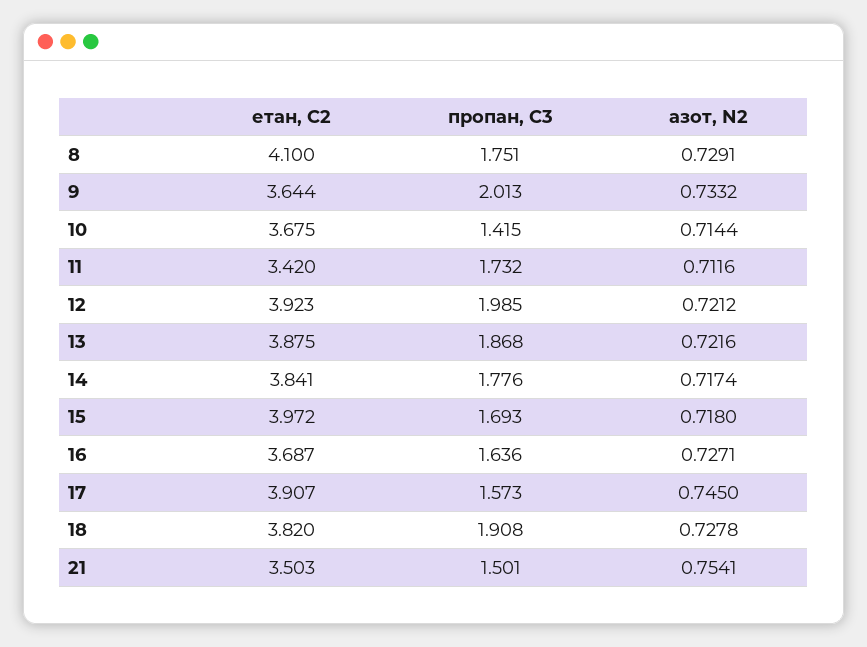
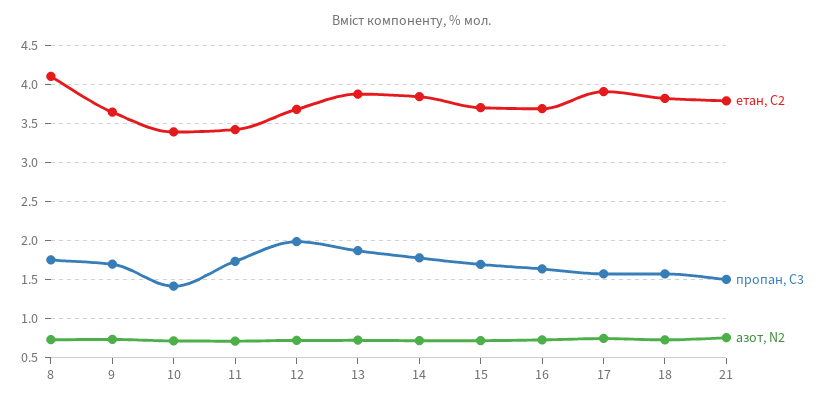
  {
    "етан, С2": {
      "8": 4.1,
      "9": 3.644,
-     "10": 3.675,
+     "10": 3.4,
      "11": 3.42,
-     "12": 3.923,
+     "12": 3.7,
      "13": 3.875,
      "14": 3.841,
-     "15": 3.972,
+     "15": 3.7,
      "16": 3.687,
      "17": 3.907,
      "18": 3.82,
-     "21": 3.503
+     "21": 3.8
    },
    "пропан, С3": {
      "8": 1.751,
-     "9": 2.013,
+     "9": 1.7,
      "10": 1.415,
      "11": 1.732,
      "12": 1.985,
      "13": 1.868,
      "14": 1.776,
      "15": 1.693,
      "16": 1.636,
      "17": 1.573,
-     "18": 1.908,
+     "18": 1.6,
      "21": 1.501
    },
    "азот, N2": {
      "8": 0.7291,
      "9": 0.7332,
      "10": 0.7144,
      "11": 0.7116,
      "12": 0.7212,
      "13": 0.7216,
      "14": 0.7174,
      "15": 0.718,
      "16": 0.7271,
      "17": 0.745,
      "18": 0.7278,
      "21": 0.7541
    }
  }

